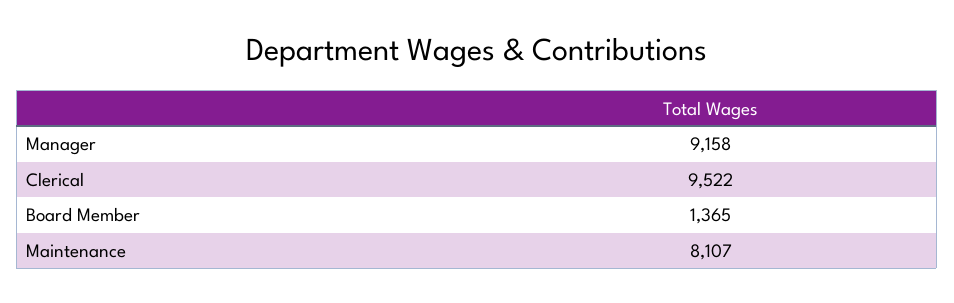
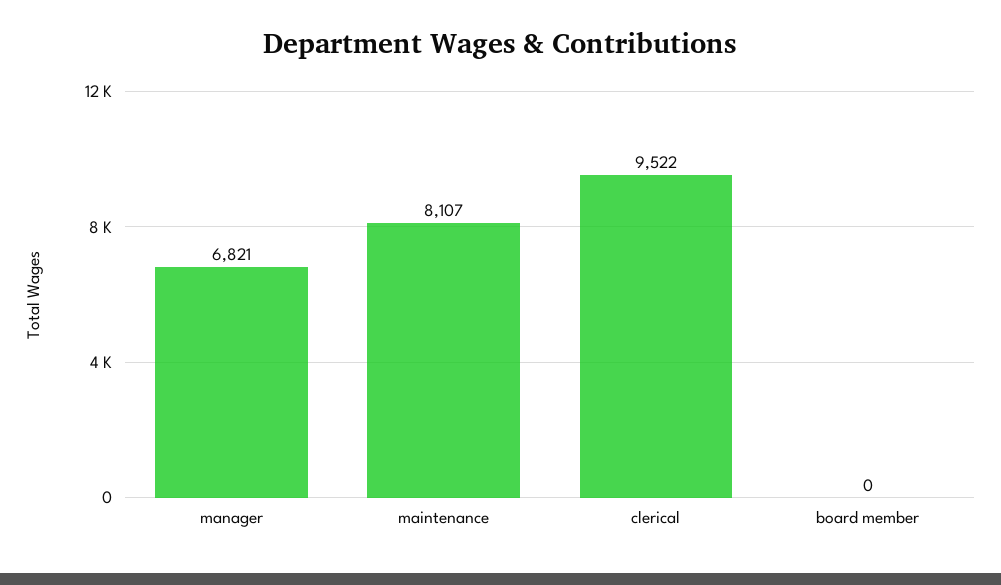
  {
-   "Manager": 9158,
+   "Manager": 6821,
    "Clerical": 9522,
-   "Board Member": 1365,
+   "Board Member": 0,
    "Maintenance": 8107
  }

